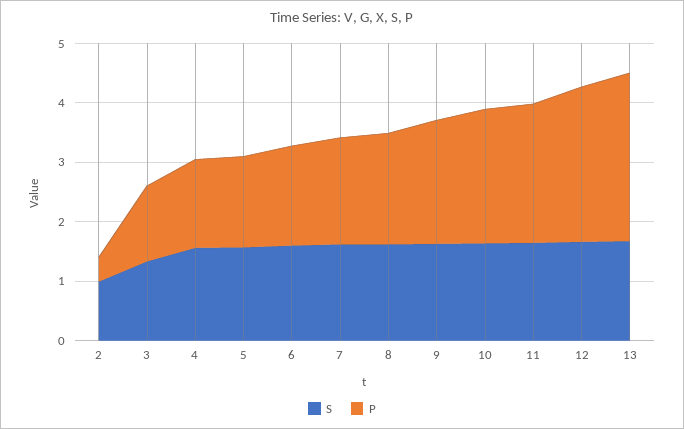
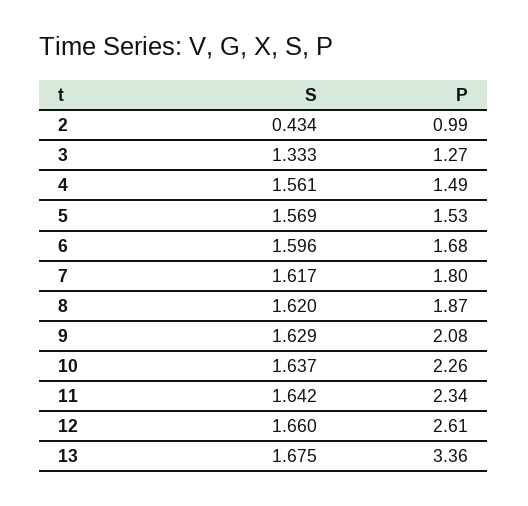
  {
    "S": {
-     "2": 1,
+     "2": 0.434,
      "3": 1.333,
      "4": 1.561,
      "5": 1.569,
      "6": 1.596,
      "7": 1.617,
      "8": 1.62,
      "9": 1.629,
      "10": 1.637,
      "11": 1.642,
      "12": 1.66,
      "13": 1.675
    },
    "P": {
-     "2": 0.4,
+     "2": 0.99,
      "3": 1.27,
      "4": 1.49,
      "5": 1.53,
      "6": 1.68,
      "7": 1.8,
      "8": 1.87,
      "9": 2.08,
      "10": 2.26,
      "11": 2.34,
      "12": 2.61,
-     "13": 2.8
+     "13": 3.36
    }
  }

